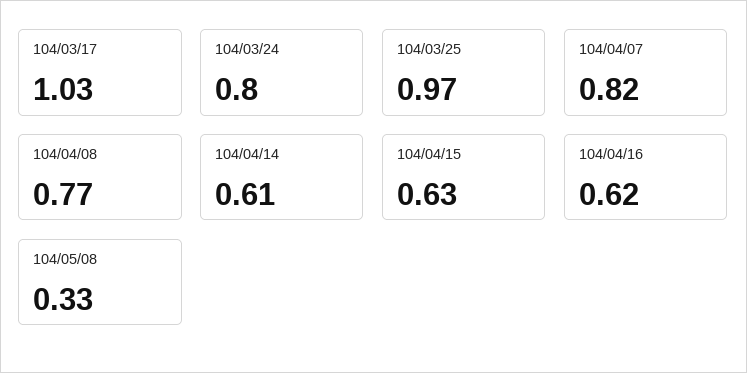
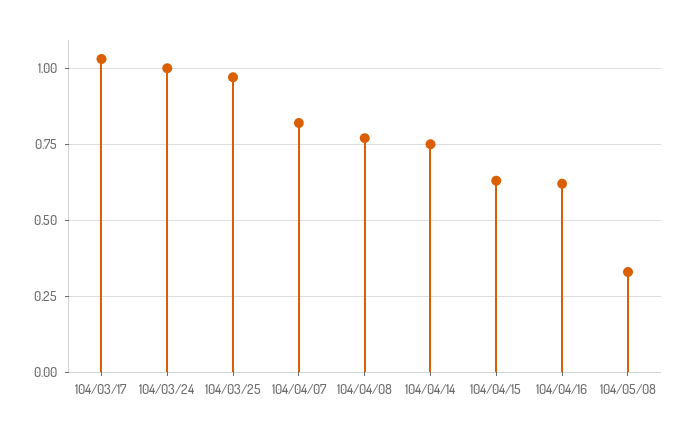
  {
    "104/03/17": 1.03,
-   "104/03/24": 0.8,
+   "104/03/24": 1,
    "104/03/25": 0.97,
    "104/04/07": 0.82,
    "104/04/08": 0.77,
-   "104/04/14": 0.61,
+   "104/04/14": 0.75,
    "104/04/15": 0.63,
    "104/04/16": 0.62,
    "104/05/08": 0.33
  }

